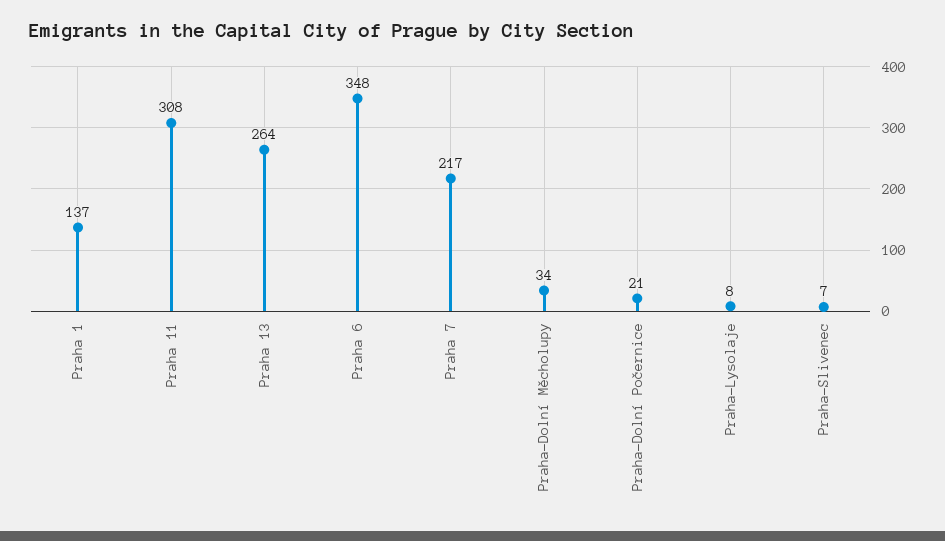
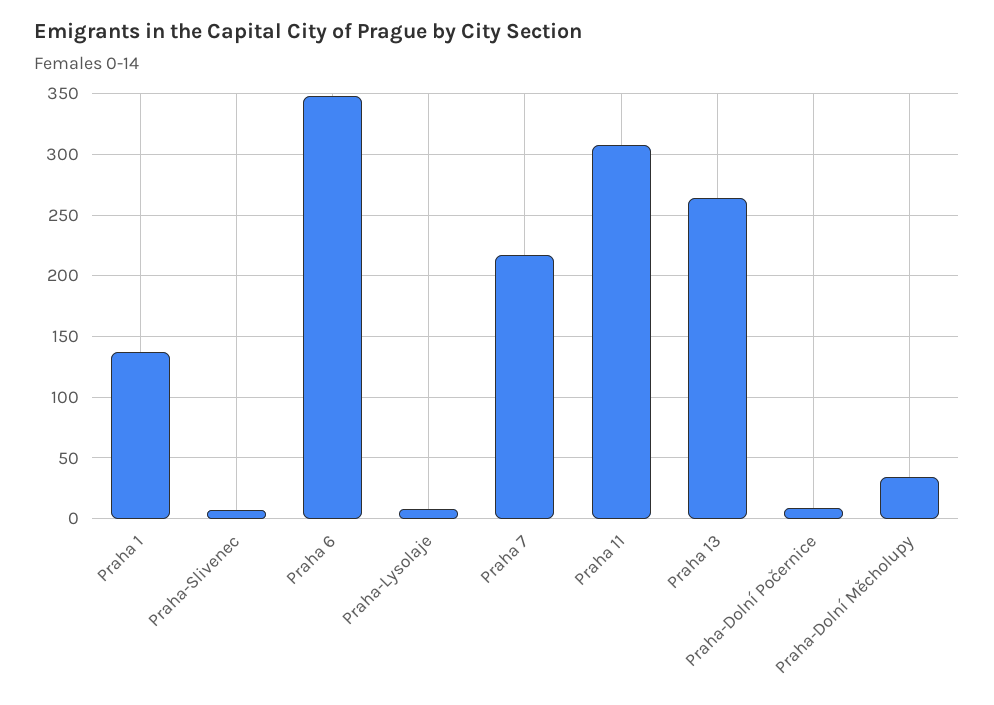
  {
    "Praha 1": 137,
    "Praha 11": 308,
    "Praha 13": 264,
    "Praha 6": 348,
    "Praha 7": 217,
    "Praha-Dolní Měcholupy": 34,
-   "Praha-Dolní Počernice": 21,
+   "Praha-Dolní Počernice": 10,
    "Praha-Lysolaje": 8,
    "Praha-Slivenec": 7
  }

